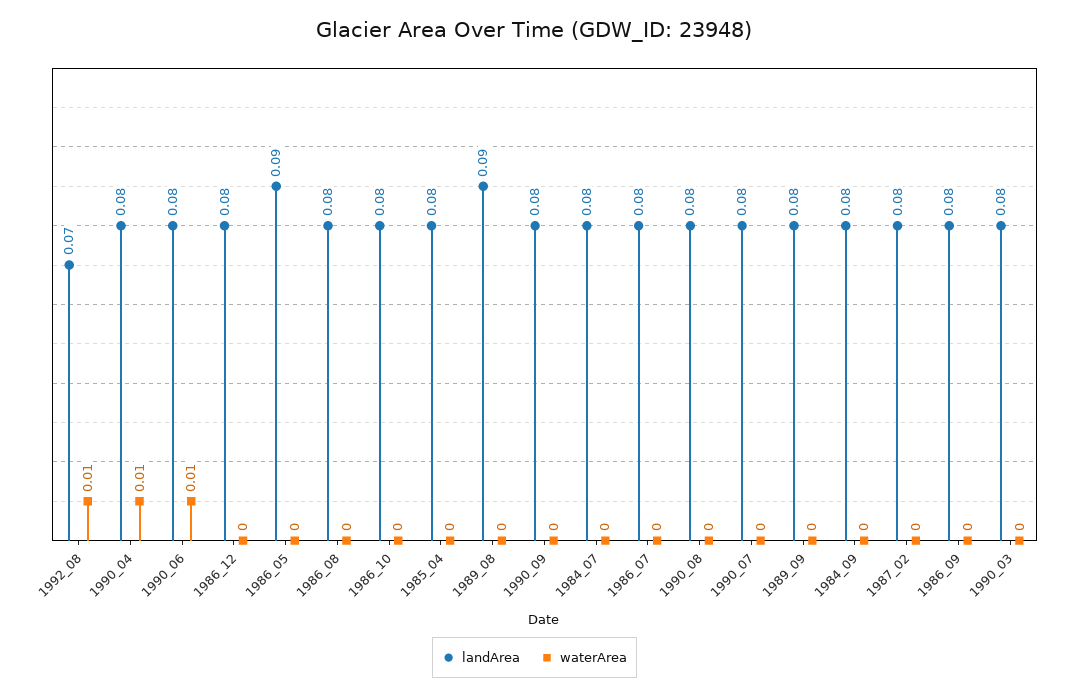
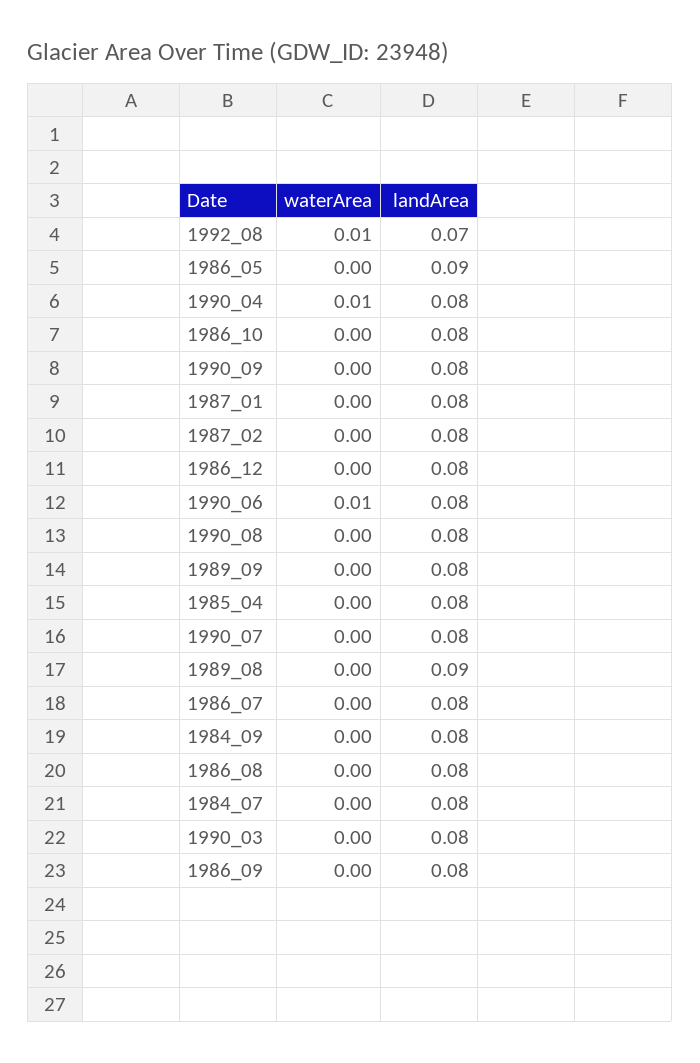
  {
    "landArea": {
      "1992_08": 0.07,
      "1990_04": 0.08,
      "1990_06": 0.08,
      "1986_12": 0.08,
      "1986_05": 0.09,
      "1986_08": 0.08,
      "1986_10": 0.08,
      "1985_04": 0.08,
      "1989_08": 0.09,
      "1990_09": 0.08,
      "1984_07": 0.08,
      "1986_07": 0.08,
      "1990_08": 0.08,
      "1990_07": 0.08,
      "1989_09": 0.08,
      "1984_09": 0.08,
      "1987_02": 0.08,
      "1986_09": 0.08,
-     "1990_03": 0.08
+     "1990_03": 0.08,
+     "1987_01": 0.08
    },
    "waterArea": {
      "1992_08": 0.01,
      "1990_04": 0.01,
      "1990_06": 0.01,
      "1986_12": 0,
      "1986_05": 0,
      "1986_08": 0,
      "1986_10": 0,
      "1985_04": 0,
      "1989_08": 0,
      "1990_09": 0,
      "1984_07": 0,
      "1986_07": 0,
      "1990_08": 0,
      "1990_07": 0,
      "1989_09": 0,
      "1984_09": 0,
      "1987_02": 0,
      "1986_09": 0,
-     "1990_03": 0
+     "1990_03": 0,
+     "1987_01": 0
    }
  }

